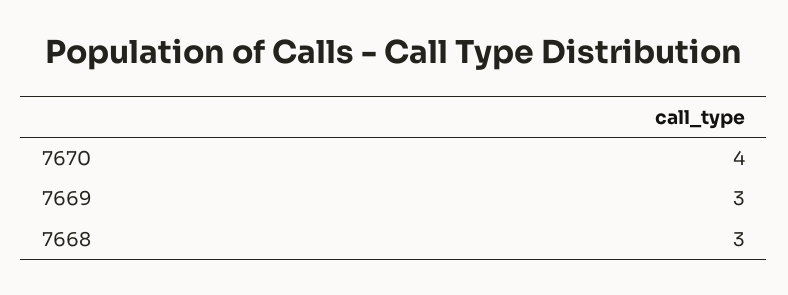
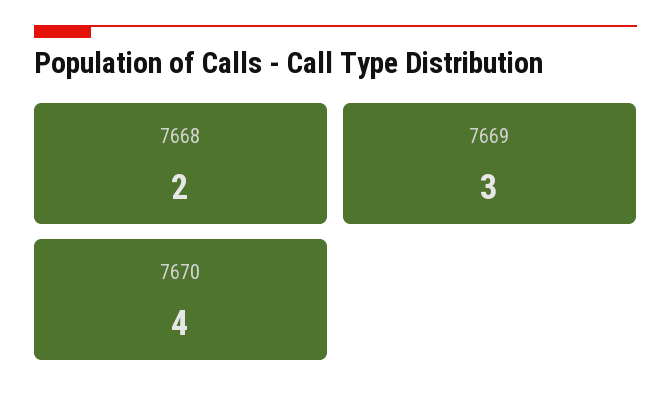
  {
    "7670": 4,
    "7669": 3,
-   "7668": 3
+   "7668": 2
  }

